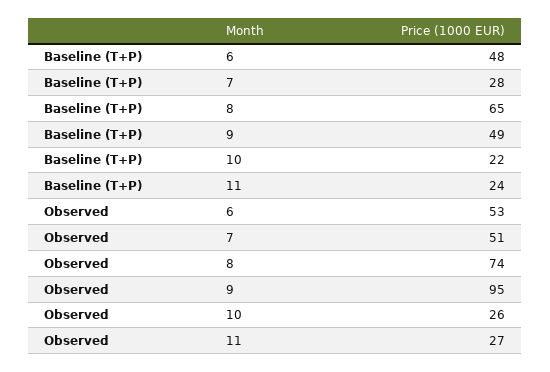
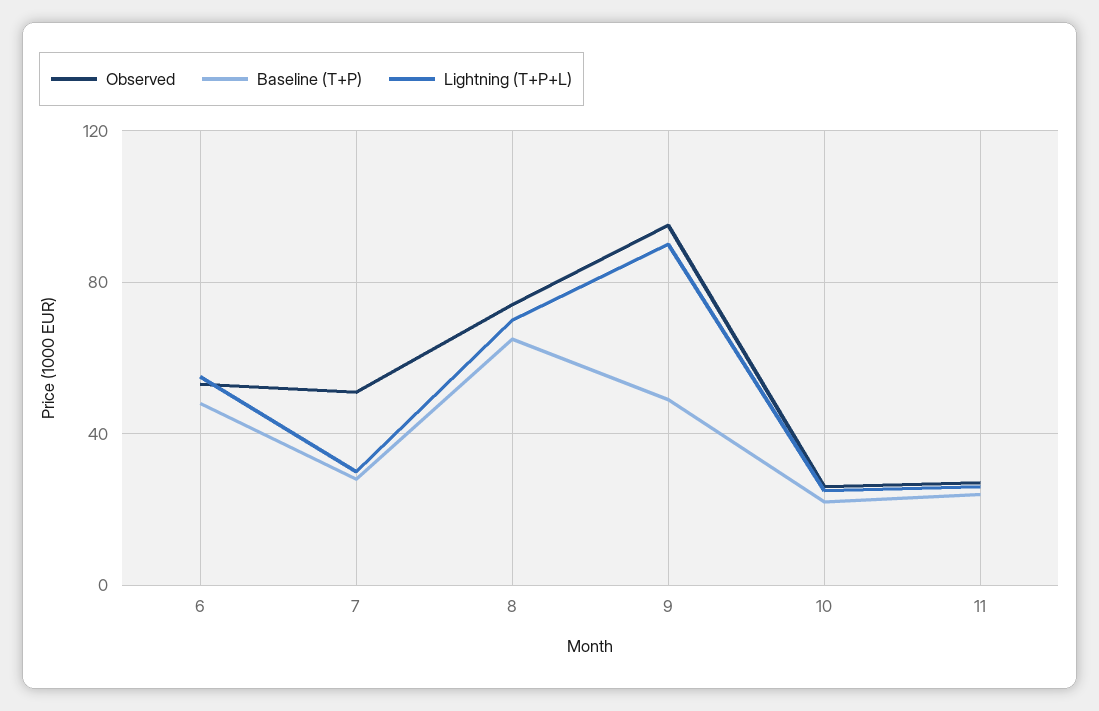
  {
    "Baseline (T+P)": {
      "6": 48,
      "7": 28,
      "8": 65,
      "9": 49,
      "10": 22,
      "11": 24
    },
    "Observed": {
      "6": 53,
      "7": 51,
      "8": 74,
      "9": 95,
      "10": 26,
      "11": 27
-   }
+   },
+   "Lightning (T+P+L)": {
+     "6": 55,
+     "7": 30,
+     "8": 70,
+     "9": 90,
+     "10": 25,
+     "11": 25
+   }
  }

